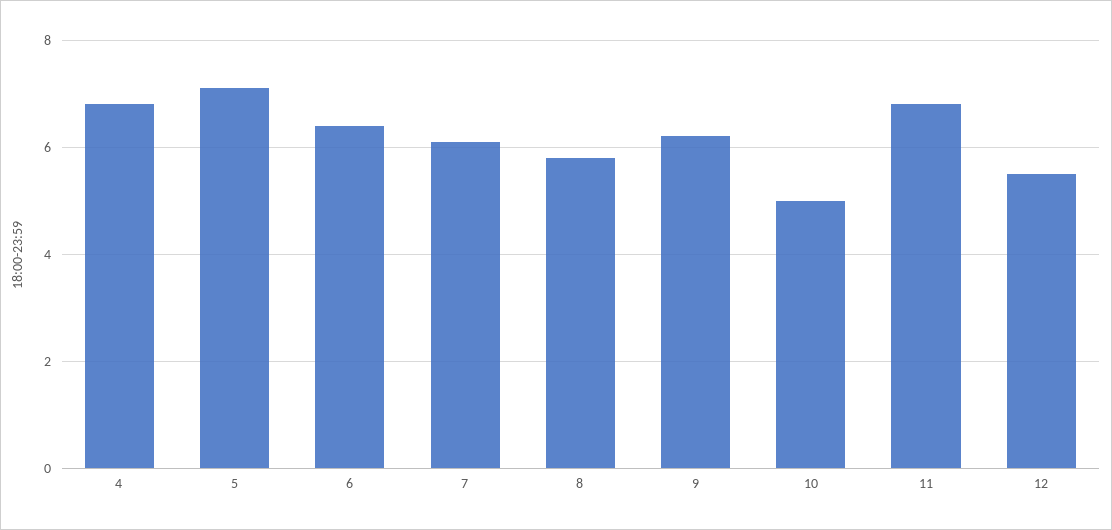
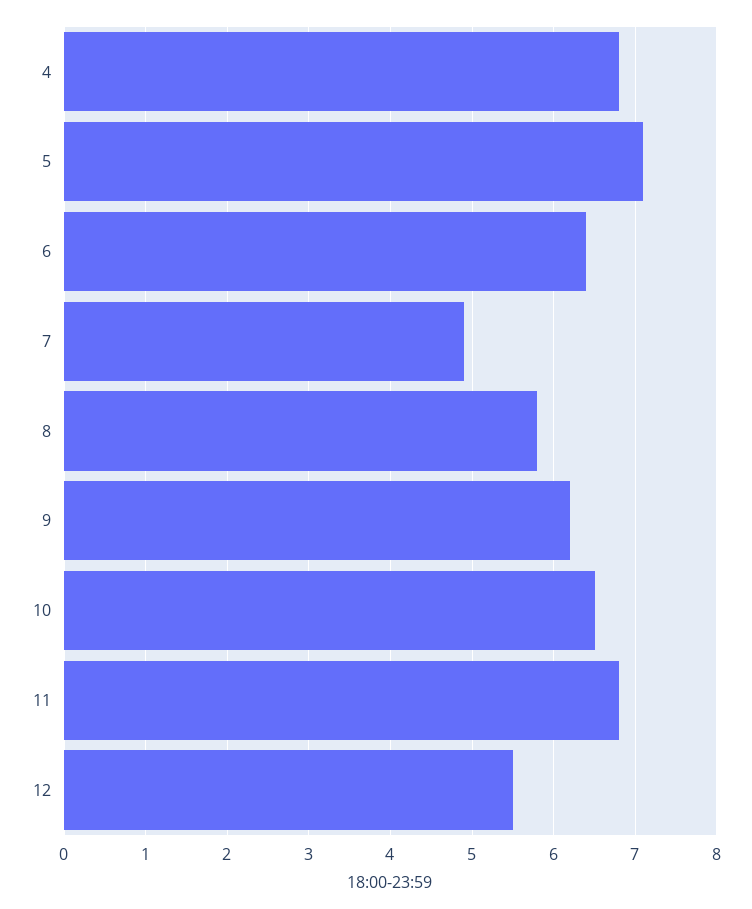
  {
    "4": 6.8,
    "5": 7.1,
    "6": 6.4,
-   "7": 6,
+   "7": 4.9,
    "8": 5.8,
    "9": 6.2,
-   "10": 5,
+   "10": 6.5,
    "11": 6.8,
    "12": 5.5
  }

